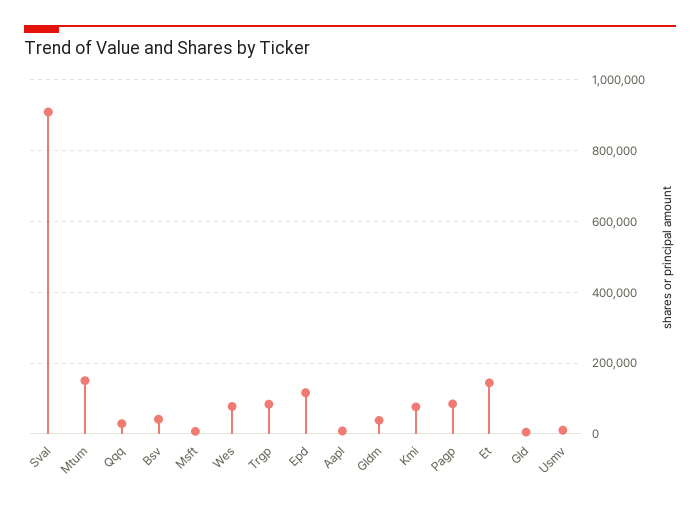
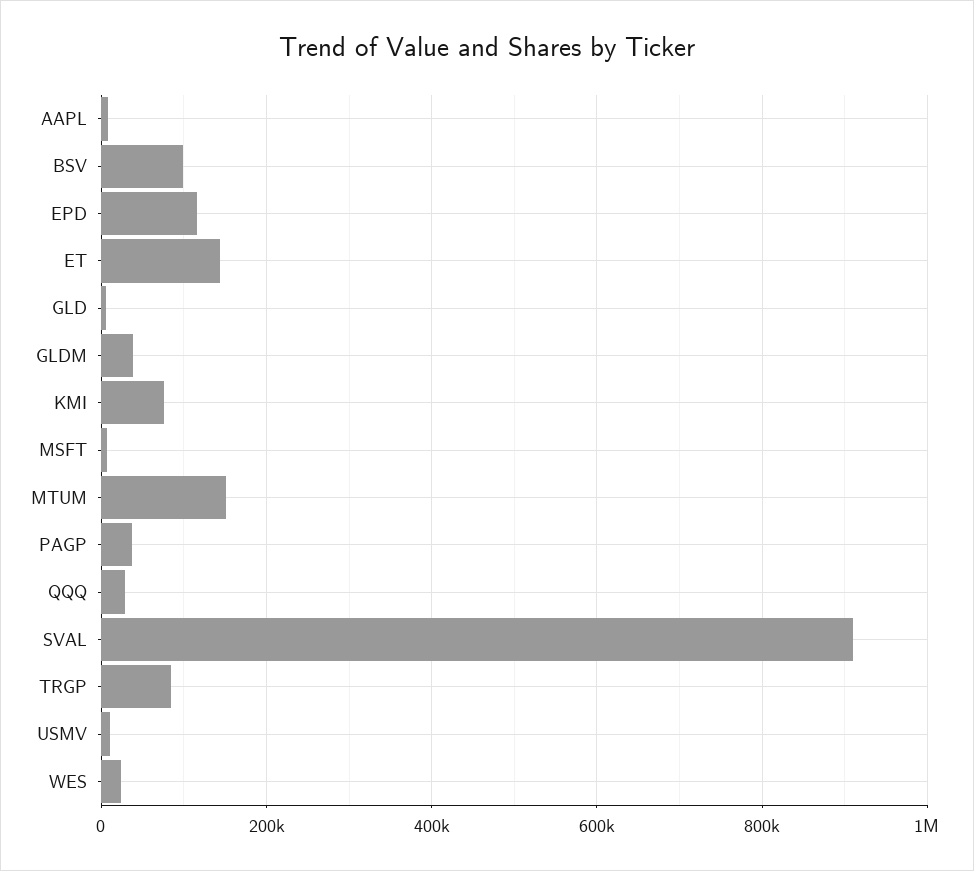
  {
    "Sval": 900000,
    "Mtum": 160000,
    "Qqq": 20000,
-   "Bsv": 40000,
+   "Bsv": 100000,
    "Msft": 0,
-   "Wes": 80000,
+   "Wes": 20000,
    "Trgp": 80000,
    "Epd": 120000,
    "Aapl": 0,
    "Gldm": 40000,
    "Kmi": 80000,
-   "Pagp": 80000,
+   "Pagp": 40000,
    "Et": 140000,
    "Gld": 0,
    "Usmv": 20000
  }

